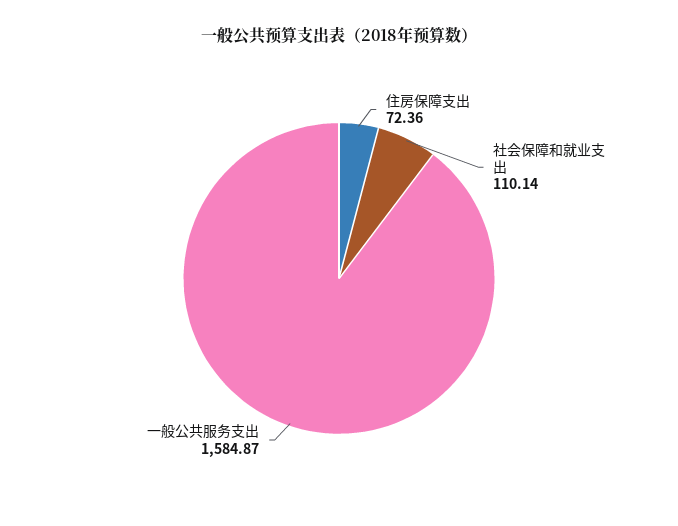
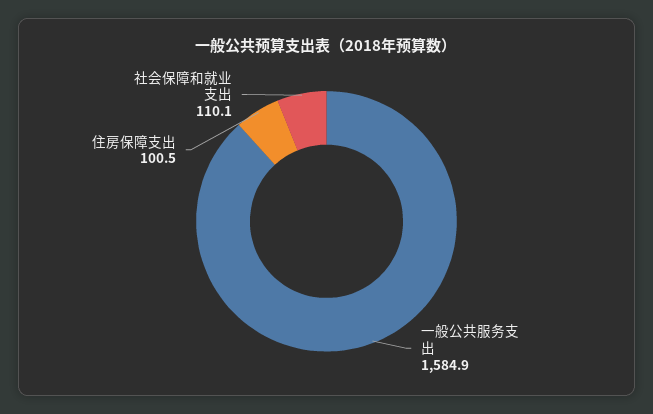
  {
-   "住房保障支出": 72.36,
+   "住房保障支出": 100.5,
    "社会保障和就业支出": 110.14,
    "一般公共服务支出": 1584.87
  }

